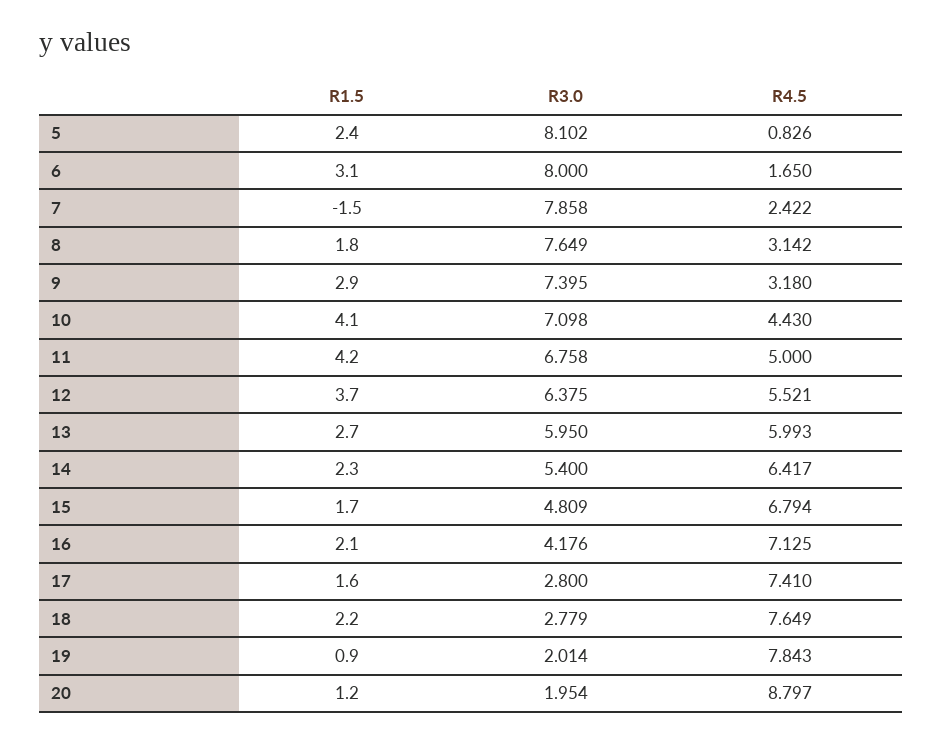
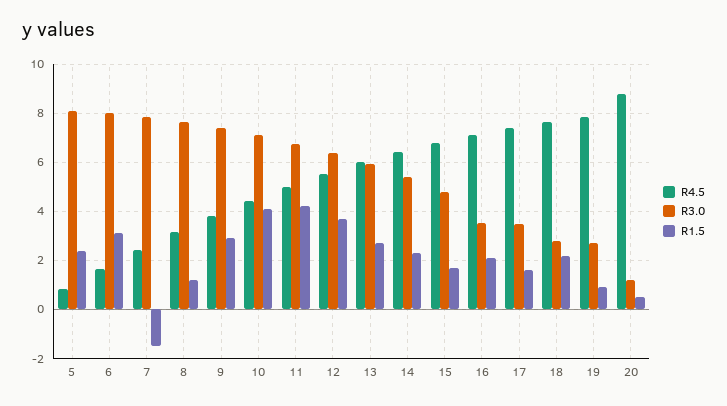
  {
    "R1.5": {
      "5": 2.4,
      "6": 3.1,
      "7": -1.5,
-     "8": 1.8,
+     "8": 1.25,
      "9": 2.9,
      "10": 4.1,
      "11": 4.2,
      "12": 3.7,
      "13": 2.7,
      "14": 2.3,
      "15": 1.7,
      "16": 2.1,
      "17": 1.6,
      "18": 2.2,
      "19": 0.9,
-     "20": 1.2
+     "20": 0.5
    },
    "R3.0": {
      "5": 8.102,
      "6": 8,
      "7": 7.858,
      "8": 7.649,
      "9": 7.395,
      "10": 7.098,
      "11": 6.758,
      "12": 6.375,
      "13": 5.95,
      "14": 5.4,
      "15": 4.809,
-     "16": 4.176,
+     "16": 3.5,
-     "17": 2.8,
+     "17": 3.5,
      "18": 2.779,
-     "19": 2.014,
+     "19": 2.75,
-     "20": 1.954
+     "20": 1.25
    },
    "R4.5": {
      "5": 0.826,
      "6": 1.65,
      "7": 2.422,
      "8": 3.142,
-     "9": 3.18,
+     "9": 3.75,
      "10": 4.43,
      "11": 5,
      "12": 5.521,
      "13": 5.993,
      "14": 6.417,
      "15": 6.794,
      "16": 7.125,
      "17": 7.41,
      "18": 7.649,
      "19": 7.843,
      "20": 8.797
    }
  }

